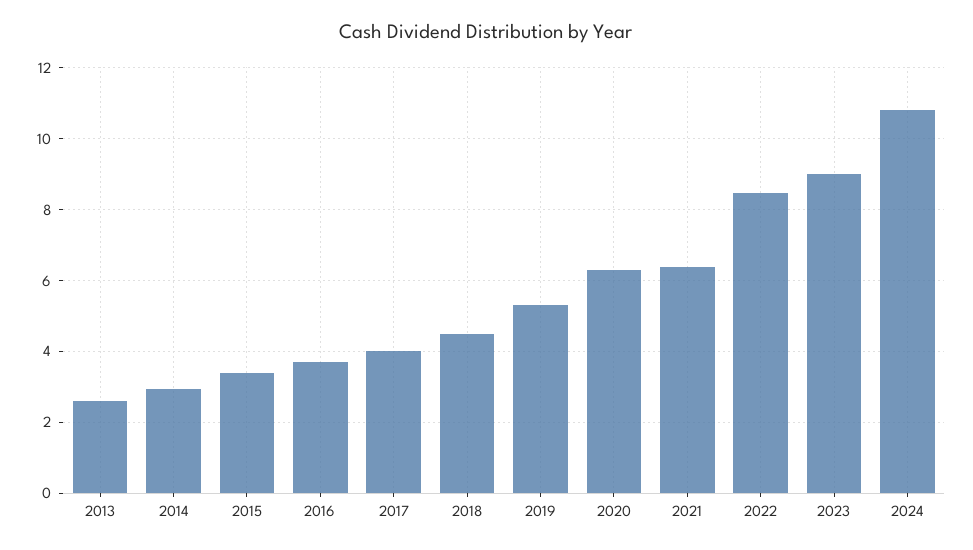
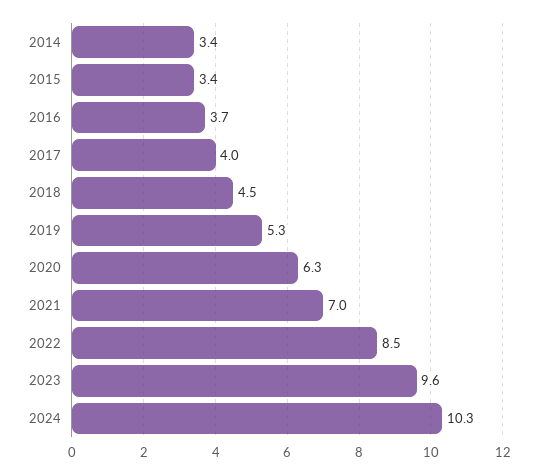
  {
-   "2013": 2.6,
-   "2014": 3,
+   "2014": 3.4,
    "2015": 3.4,
    "2016": 3.7,
    "2017": 4,
    "2018": 4.5,
    "2019": 5.3,
    "2020": 6.3,
-   "2021": 6.4,
+   "2021": 7,
    "2022": 8.5,
-   "2023": 9,
+   "2023": 9.6,
-   "2024": 10.8
+   "2024": 10.3
  }

